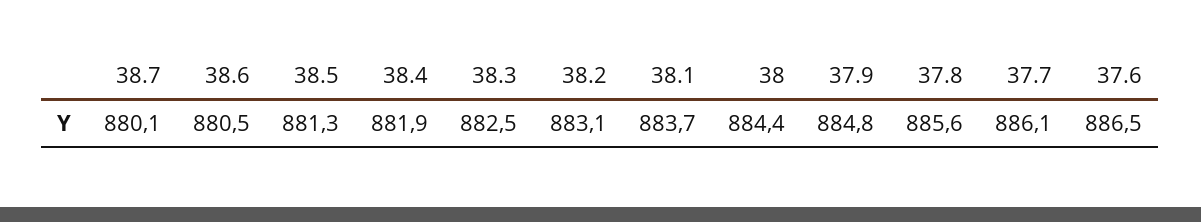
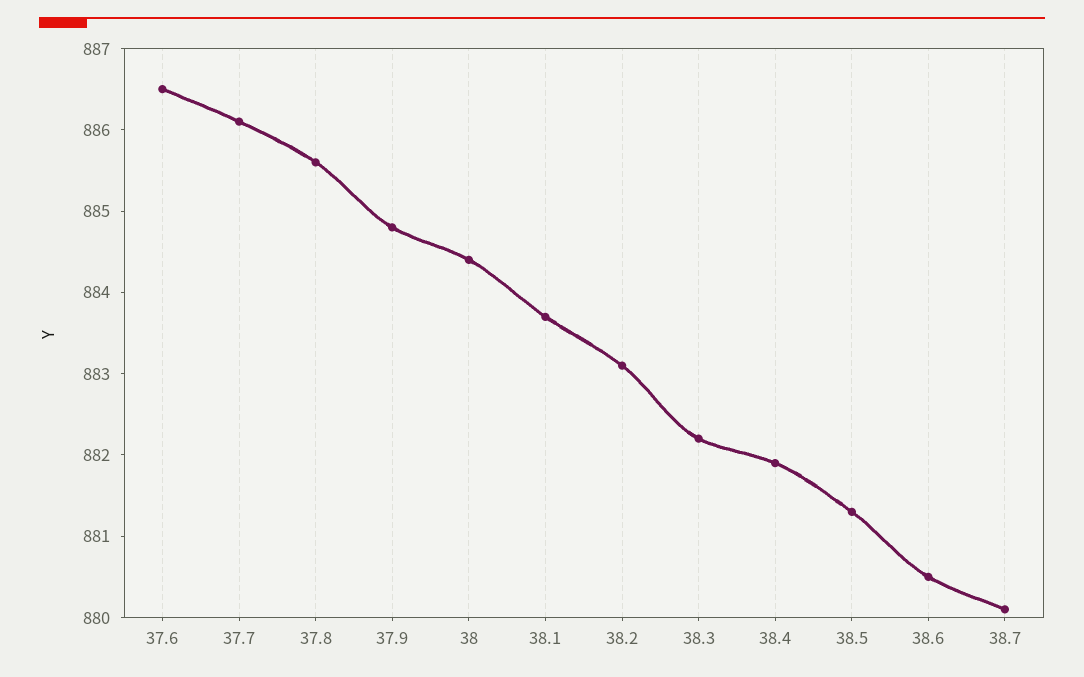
  {
    "38.7": 880.1,
    "38.6": 880.5,
    "38.5": 881.3,
    "38.4": 881.9,
-   "38.3": 882.5,
+   "38.3": 882.2,
    "38.2": 883.1,
    "38.1": 883.7,
    "38": 884.4,
    "37.9": 884.8,
    "37.8": 885.6,
    "37.7": 886.1,
    "37.6": 886.5
  }

